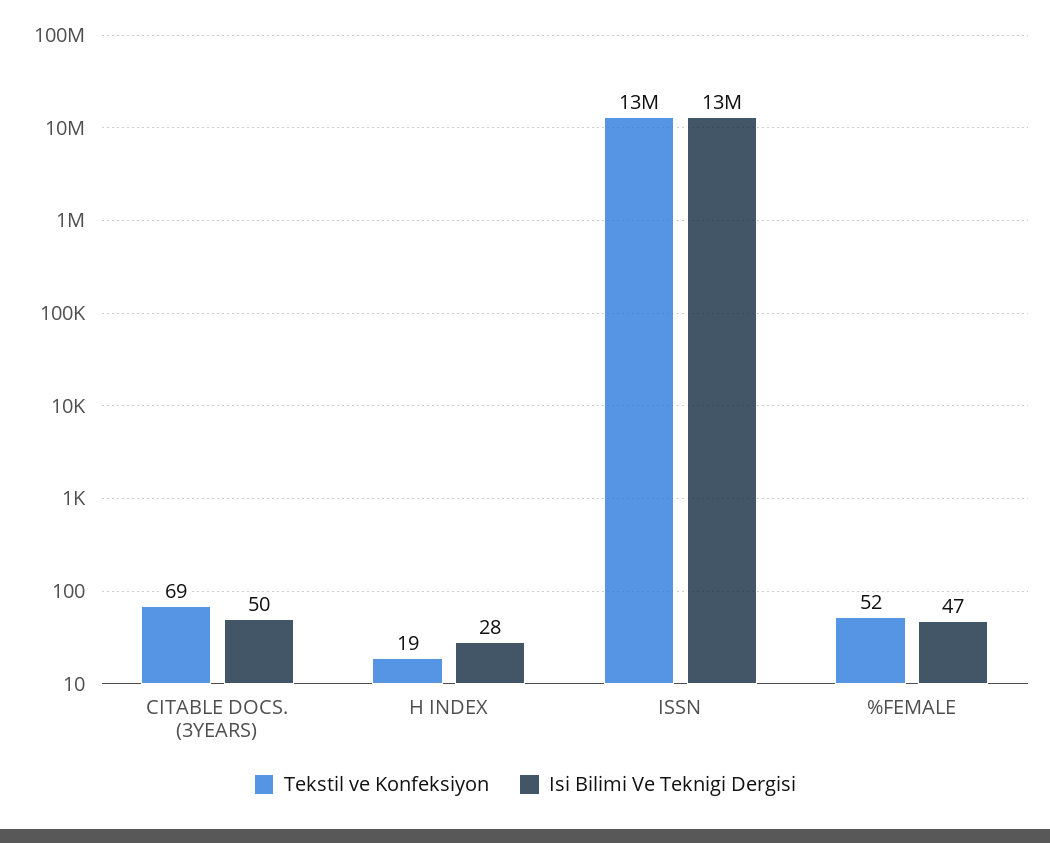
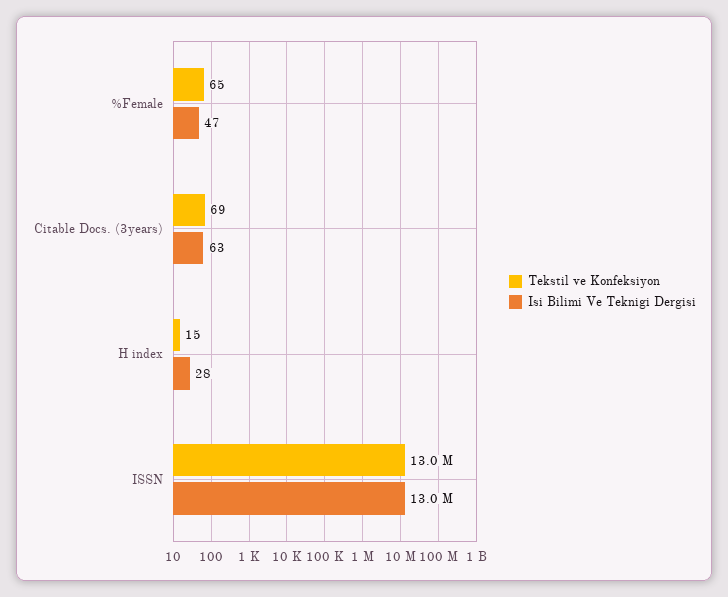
  {
    "Tekstil ve Konfeksiyon": {
      "CITABLE DOCS. (3YEARS)": 69,
-     "H INDEX": 19,
+     "H INDEX": 15,
      "ISSN": 13000000,
-     "%FEMALE": 52
+     "%FEMALE": 65
    },
    "Isi Bilimi Ve Teknigi Dergisi": {
-     "CITABLE DOCS. (3YEARS)": 50,
+     "CITABLE DOCS. (3YEARS)": 63,
      "H INDEX": 28,
      "ISSN": 13000000,
      "%FEMALE": 47
    }
  }

